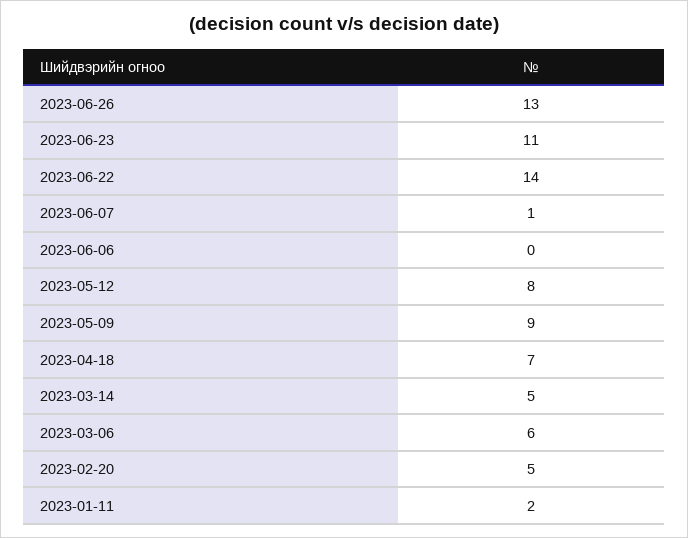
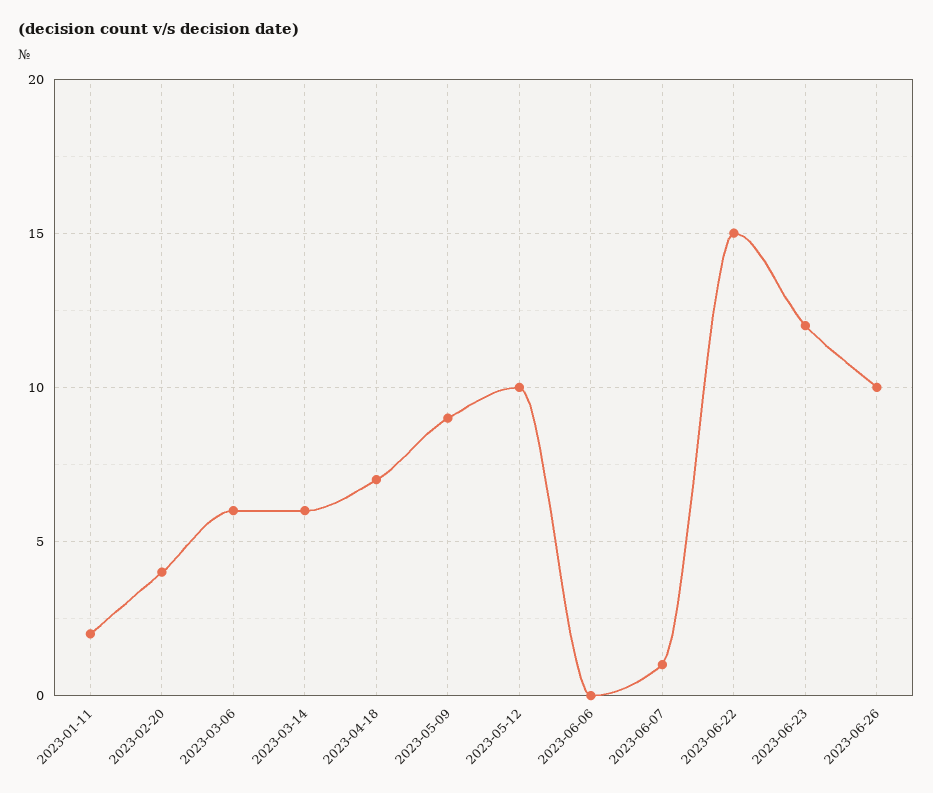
  {
-   "2023-06-26": 13,
+   "2023-06-26": 10,
-   "2023-06-23": 11,
+   "2023-06-23": 12,
-   "2023-06-22": 14,
+   "2023-06-22": 15,
    "2023-06-07": 1,
    "2023-06-06": 0,
-   "2023-05-12": 8,
+   "2023-05-12": 10,
    "2023-05-09": 9,
    "2023-04-18": 7,
-   "2023-03-14": 5,
+   "2023-03-14": 6,
    "2023-03-06": 6,
-   "2023-02-20": 5,
+   "2023-02-20": 4,
    "2023-01-11": 2
  }

